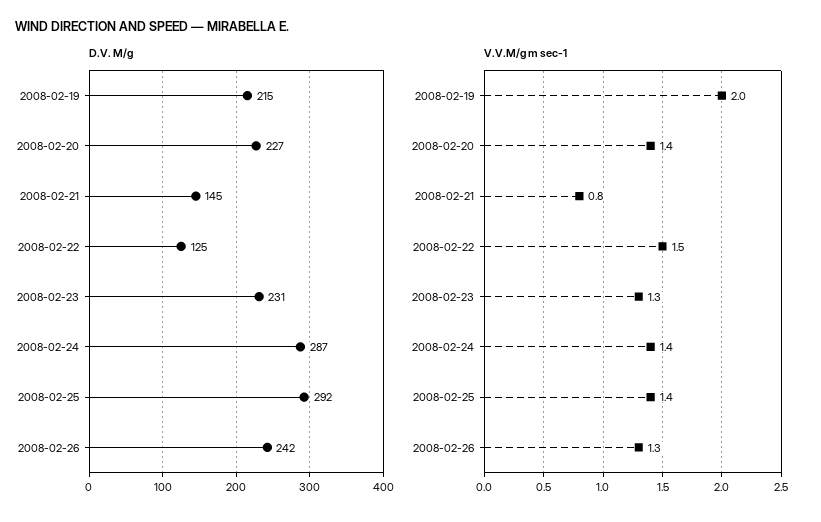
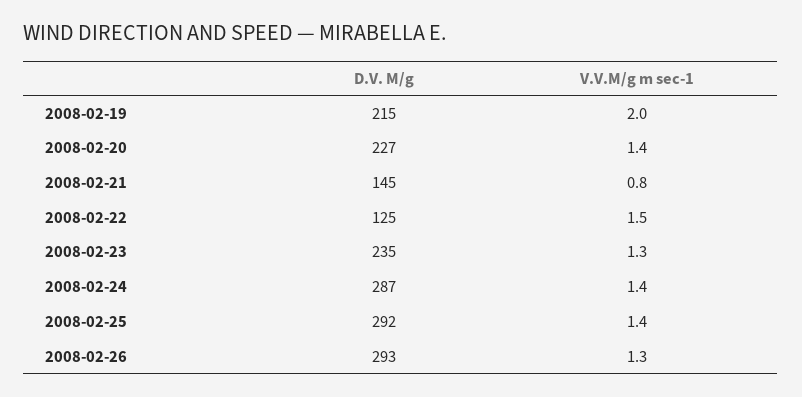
  {
    "D.V. M/g": {
      "2008-02-19": 215,
      "2008-02-20": 227,
      "2008-02-21": 145,
      "2008-02-22": 125,
-     "2008-02-23": 231,
+     "2008-02-23": 235,
      "2008-02-24": 287,
      "2008-02-25": 292,
-     "2008-02-26": 242
+     "2008-02-26": 293
    },
    "V.V.M/g m sec-1": {
      "2008-02-19": 2,
      "2008-02-20": 1.4,
      "2008-02-21": 0.8,
      "2008-02-22": 1.5,
      "2008-02-23": 1.3,
      "2008-02-24": 1.4,
      "2008-02-25": 1.4,
      "2008-02-26": 1.3
    }
  }

